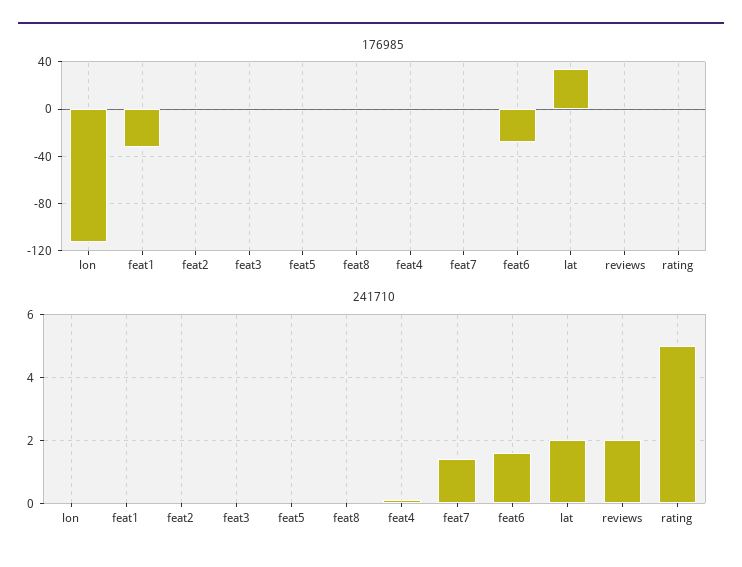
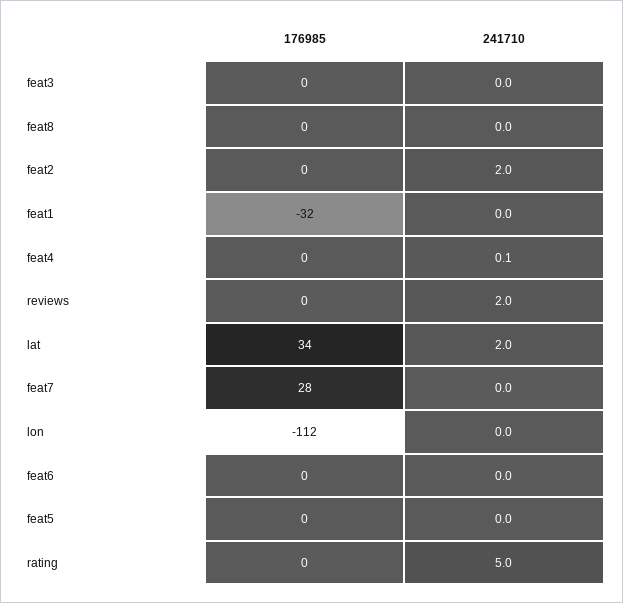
  {
    "176985": {
      "lon": -112,
      "feat1": -32,
      "feat2": 0,
      "feat3": 0,
      "feat5": 0,
      "feat8": 0,
      "feat4": 0,
-     "feat7": 0,
+     "feat7": 28,
-     "feat6": -30,
+     "feat6": 0,
      "lat": 34,
      "reviews": 0,
      "rating": 0
    },
    "241710": {
      "lon": 0,
      "feat1": 0,
-     "feat2": 0,
+     "feat2": 2,
      "feat3": 0,
      "feat5": 0,
      "feat8": 0,
      "feat4": 0.1,
-     "feat7": 1.5,
+     "feat7": 0,
-     "feat6": 1.5,
+     "feat6": 0,
      "lat": 2,
      "reviews": 2,
      "rating": 5
    }
  }

